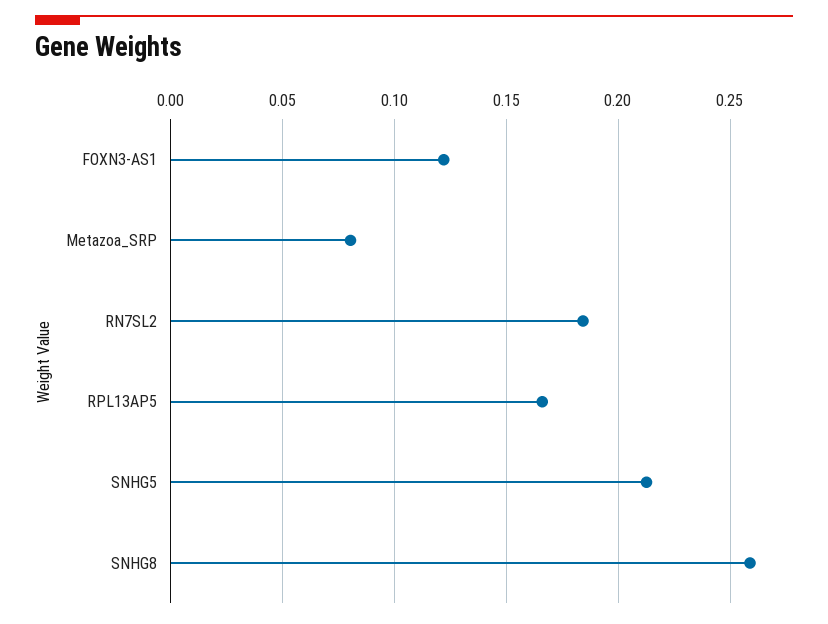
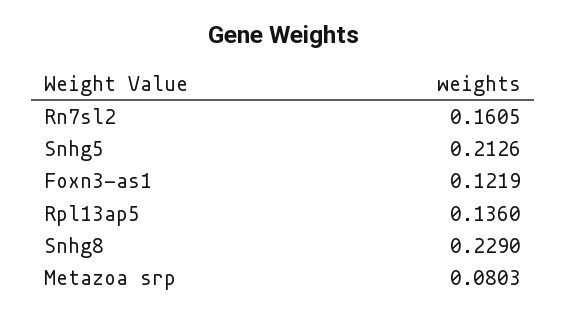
  {
    "FOXN3-AS1": 0.1219,
    "Metazoa_SRP": 0.0803,
-   "RN7SL2": 0.185,
+   "RN7SL2": 0.1605,
-   "RPL13AP5": 0.165,
+   "RPL13AP5": 0.136,
    "SNHG5": 0.2126,
-   "SNHG8": 0.26
+   "SNHG8": 0.229
  }

